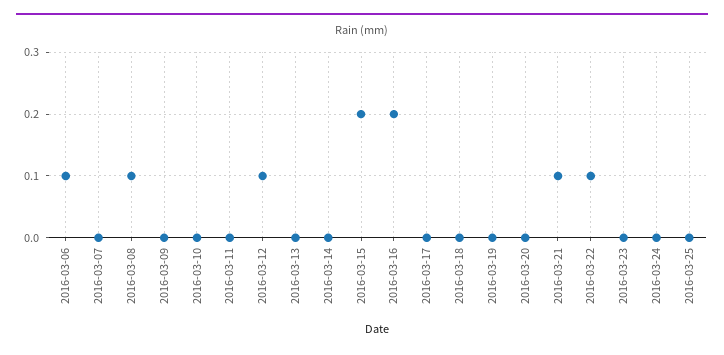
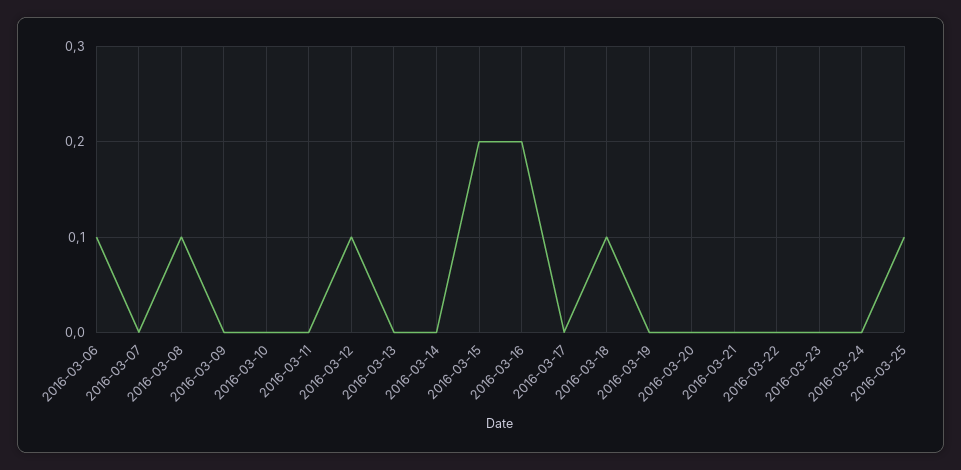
  {
    "2016-03-06": 0.1,
    "2016-03-07": 0,
    "2016-03-08": 0.1,
    "2016-03-09": 0,
    "2016-03-10": 0,
    "2016-03-11": 0,
    "2016-03-12": 0.1,
    "2016-03-13": 0,
    "2016-03-14": 0,
    "2016-03-15": 0.2,
    "2016-03-16": 0.2,
    "2016-03-17": 0,
-   "2016-03-18": 0,
+   "2016-03-18": 0.1,
    "2016-03-19": 0,
    "2016-03-20": 0,
-   "2016-03-21": 0.1,
+   "2016-03-21": 0,
-   "2016-03-22": 0.1,
+   "2016-03-22": 0,
    "2016-03-23": 0,
    "2016-03-24": 0,
-   "2016-03-25": 0
+   "2016-03-25": 0.1
  }

